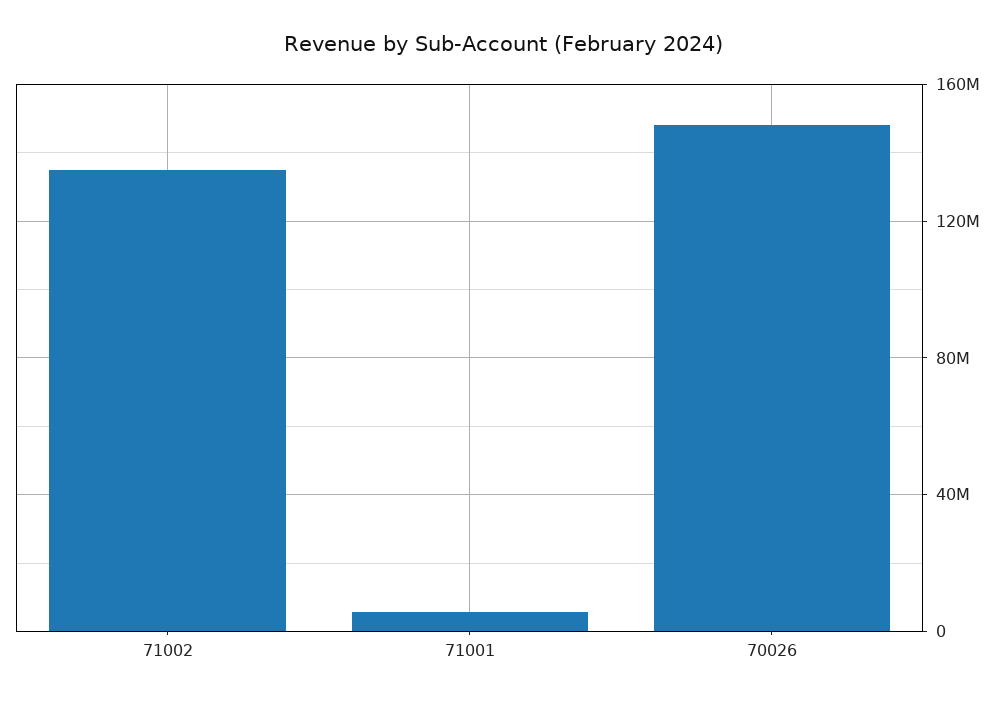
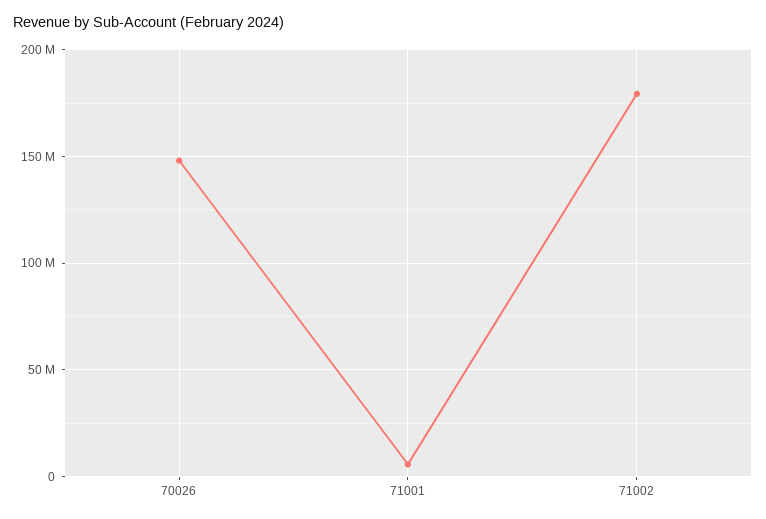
  {
-   "71002": 135000000,
+   "71002": 180000000,
    "71001": 5000000,
    "70026": 150000000
  }

